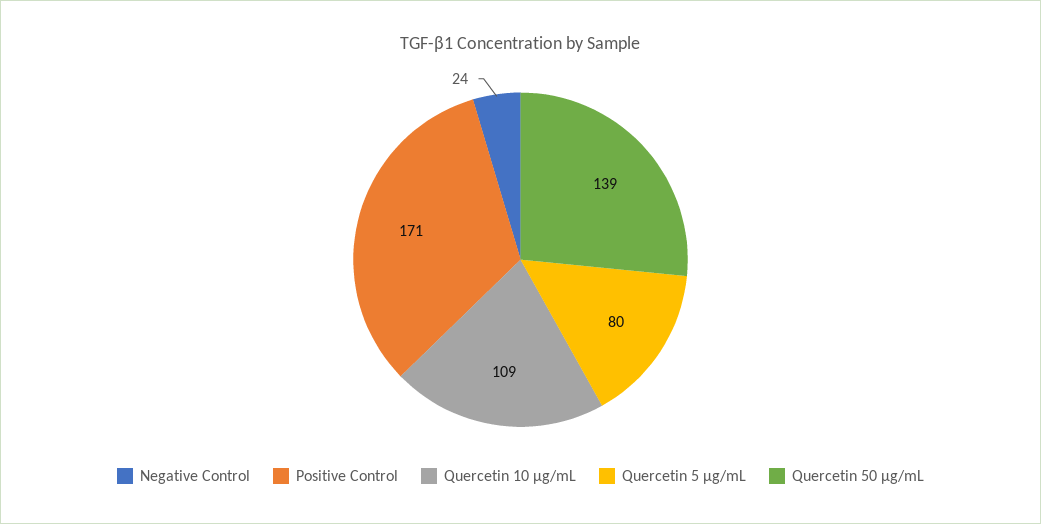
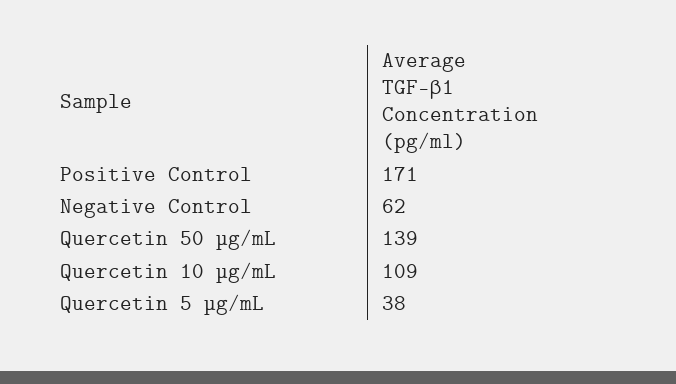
  {
-   "Negative Control": 24,
+   "Negative Control": 62,
    "Positive Control": 171,
    "Quercetin 10 µg/mL": 109,
-   "Quercetin 5 µg/mL": 80,
+   "Quercetin 5 µg/mL": 38,
    "Quercetin 50 µg/mL": 139
  }

